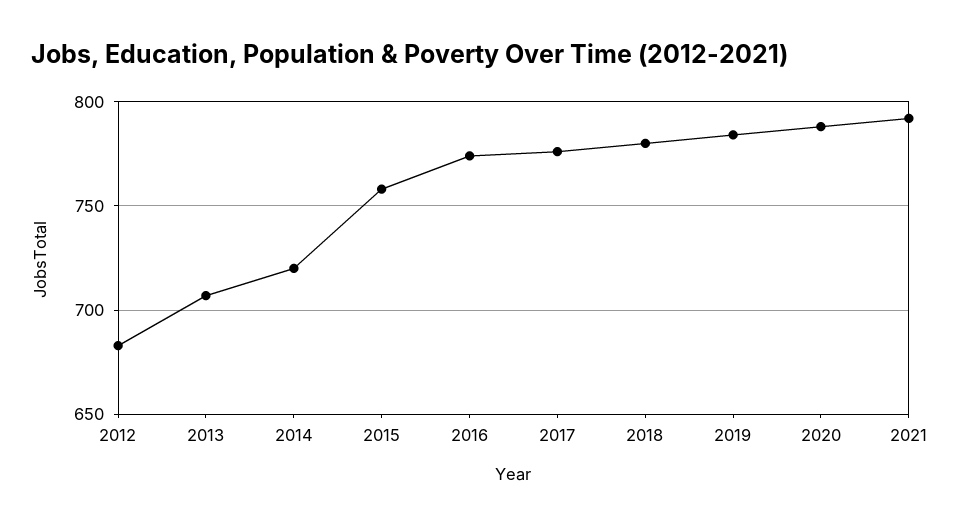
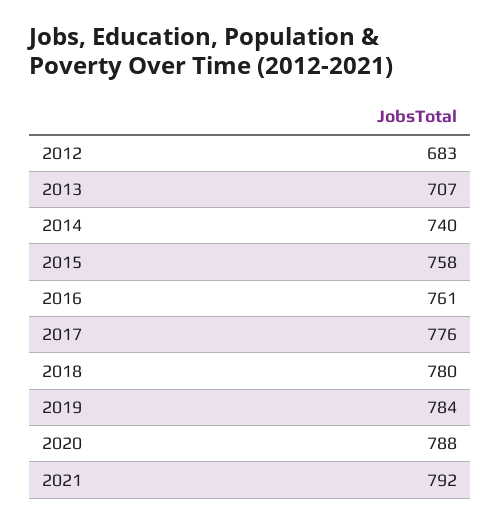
  {
    "2012": 683,
    "2013": 707,
-   "2014": 720,
+   "2014": 740,
    "2015": 758,
-   "2016": 775,
+   "2016": 761,
    "2017": 776,
    "2018": 780,
    "2019": 784,
    "2020": 788,
    "2021": 792
  }

